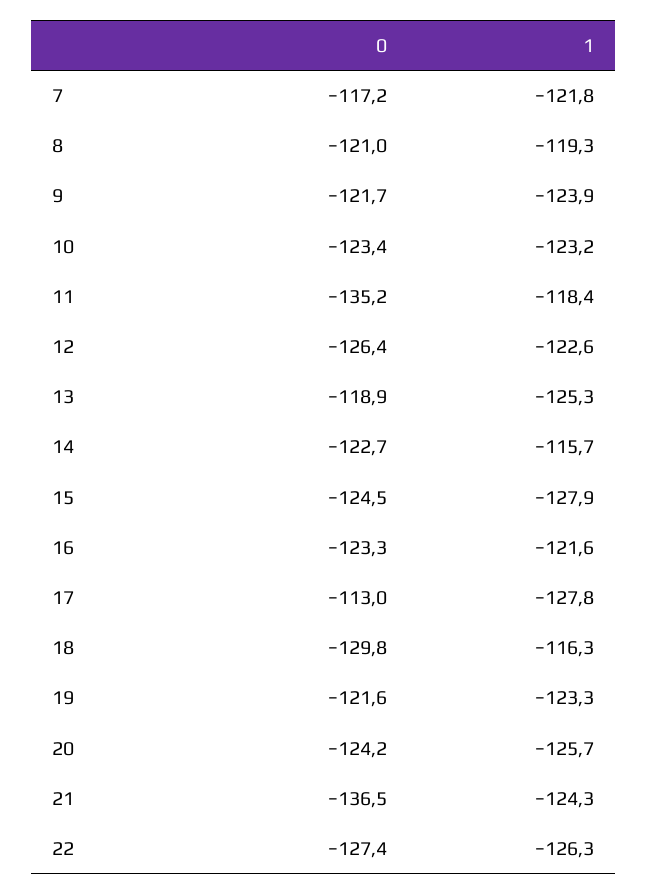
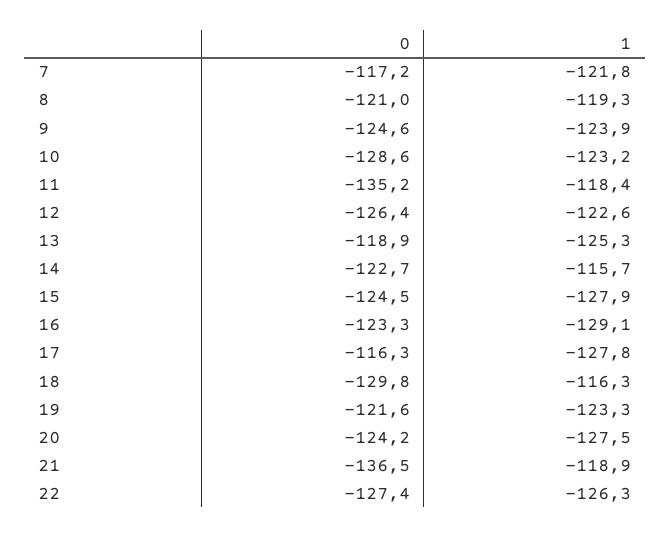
  {
    "0": {
      "7": -117.2,
      "8": -121,
-     "9": -121.7,
+     "9": -124.6,
-     "10": -123.4,
+     "10": -128.6,
      "11": -135.2,
      "12": -126.4,
      "13": -118.9,
      "14": -122.7,
      "15": -124.5,
      "16": -123.3,
-     "17": -113,
+     "17": -116.3,
      "18": -129.8,
      "19": -121.6,
      "20": -124.2,
      "21": -136.5,
      "22": -127.4
    },
    "1": {
      "7": -121.8,
      "8": -119.3,
      "9": -123.9,
      "10": -123.2,
      "11": -118.4,
      "12": -122.6,
      "13": -125.3,
      "14": -115.7,
      "15": -127.9,
-     "16": -121.6,
+     "16": -129.1,
      "17": -127.8,
      "18": -116.3,
      "19": -123.3,
-     "20": -125.7,
+     "20": -127.5,
-     "21": -124.3,
+     "21": -118.9,
      "22": -126.3
    }
  }

